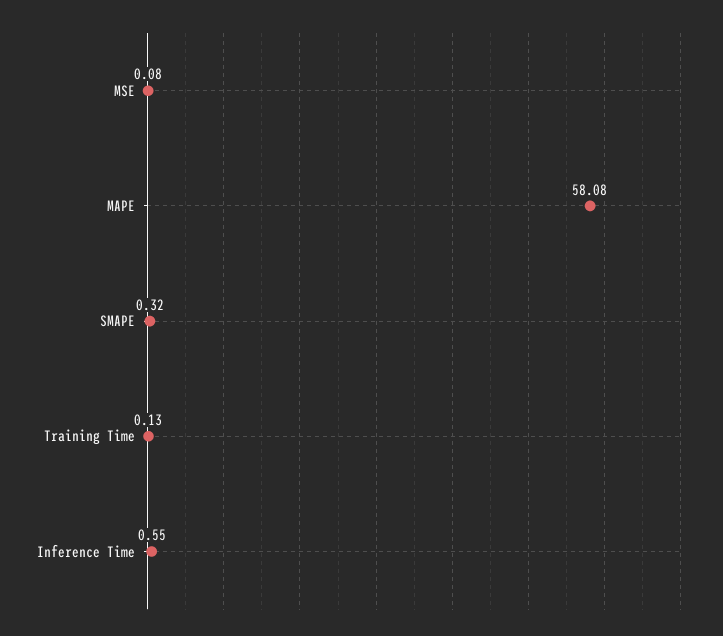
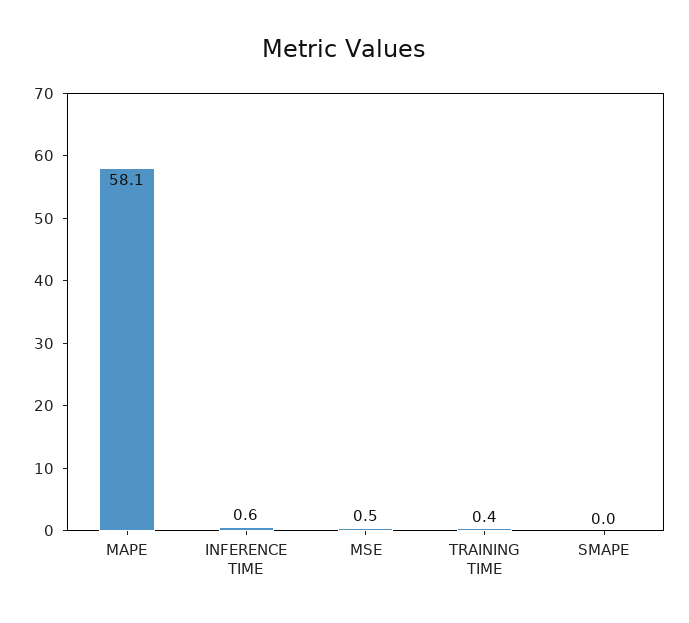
  {
-   "MSE": 0.08,
+   "MSE": 0.5,
    "MAPE": 58.08,
-   "SMAPE": 0.32,
+   "SMAPE": 0,
-   "Training Time": 0.13,
+   "Training Time": 0.4,
    "Inference Time": 0.55
  }

